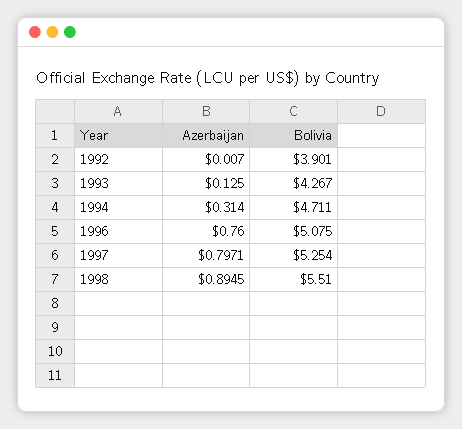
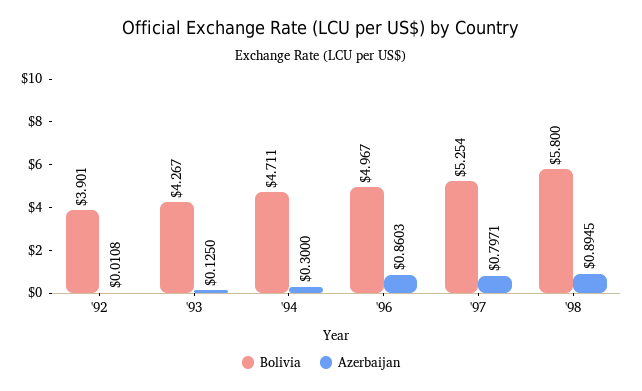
  {
    "Azerbaijan": {
-     "1992": 0.007,
+     "1992": 0.0108,
      "1993": 0.125,
-     "1994": 0.314,
+     "1994": 0.3,
-     "1996": 0.76,
+     "1996": 0.8603,
      "1997": 0.7971,
      "1998": 0.8945
    },
    "Bolivia": {
      "1992": 3.901,
      "1993": 4.267,
      "1994": 4.711,
-     "1996": 5.075,
+     "1996": 4.967,
      "1997": 5.254,
-     "1998": 5.51
+     "1998": 5.8
    }
  }

